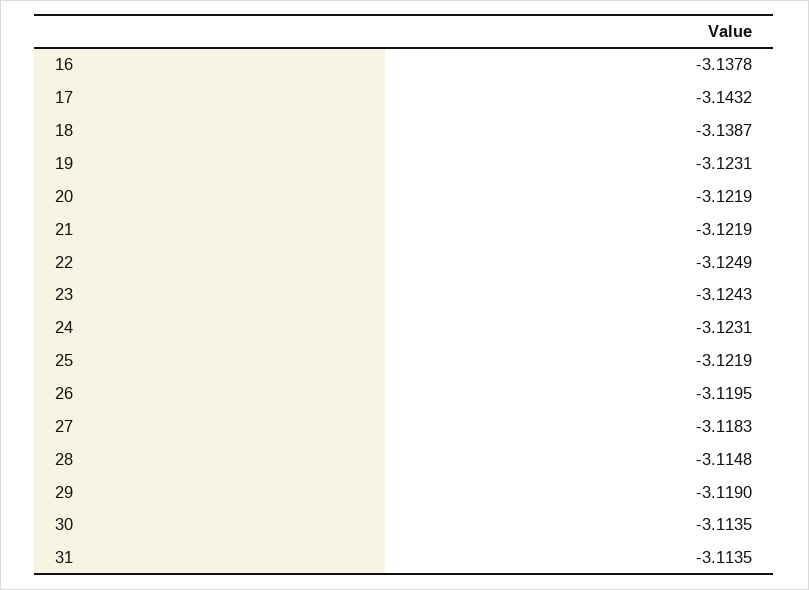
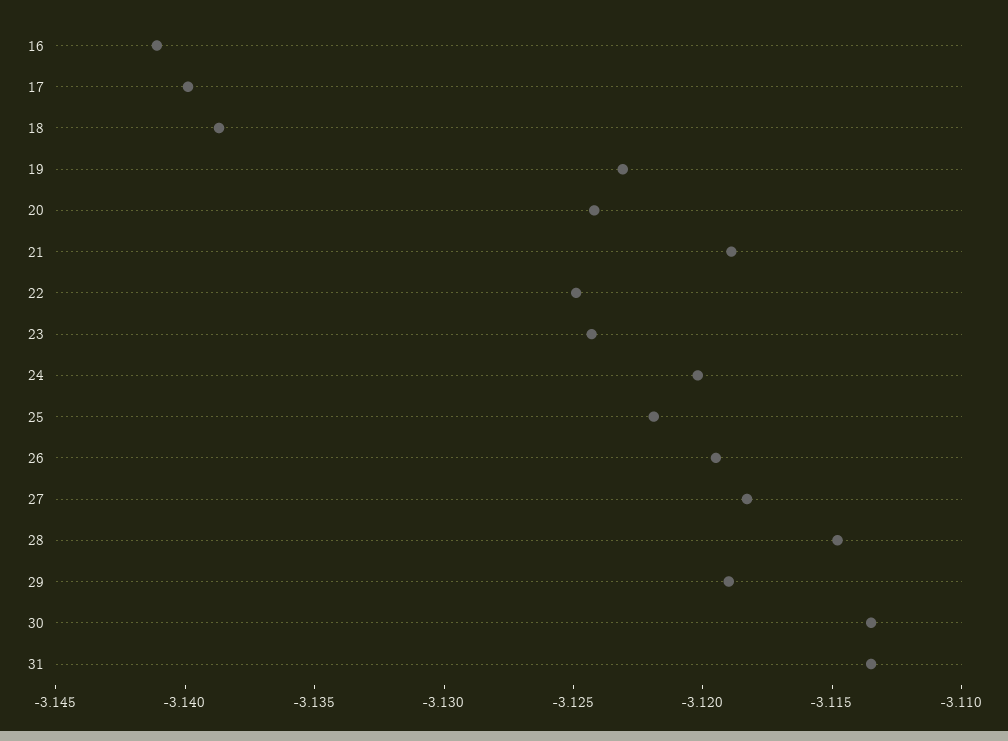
  {
-   "16": -3.1378,
+   "16": -3.141,
-   "17": -3.1432,
+   "17": -3.14,
    "18": -3.1387,
    "19": -3.1231,
-   "20": -3.1219,
+   "20": -3.124,
-   "21": -3.1219,
+   "21": -3.119,
    "22": -3.1249,
    "23": -3.1243,
-   "24": -3.1231,
+   "24": -3.12,
    "25": -3.1219,
    "26": -3.1195,
    "27": -3.1183,
    "28": -3.1148,
    "29": -3.119,
    "30": -3.1135,
    "31": -3.1135
  }

